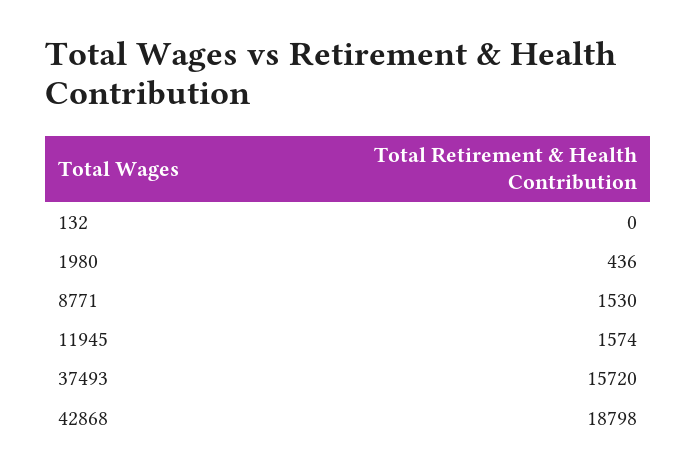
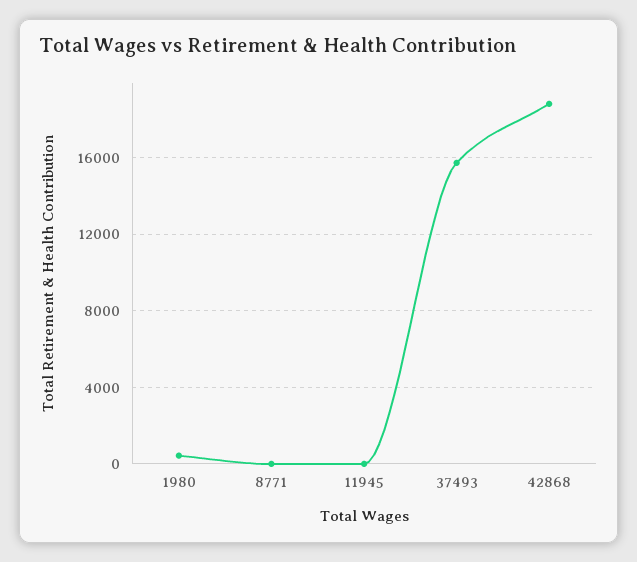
  {
-   "132": 0,
    "1980": 436,
-   "8771": 1530,
+   "8771": 0,
-   "11945": 1574,
+   "11945": 0,
    "37493": 15720,
    "42868": 18798
  }

